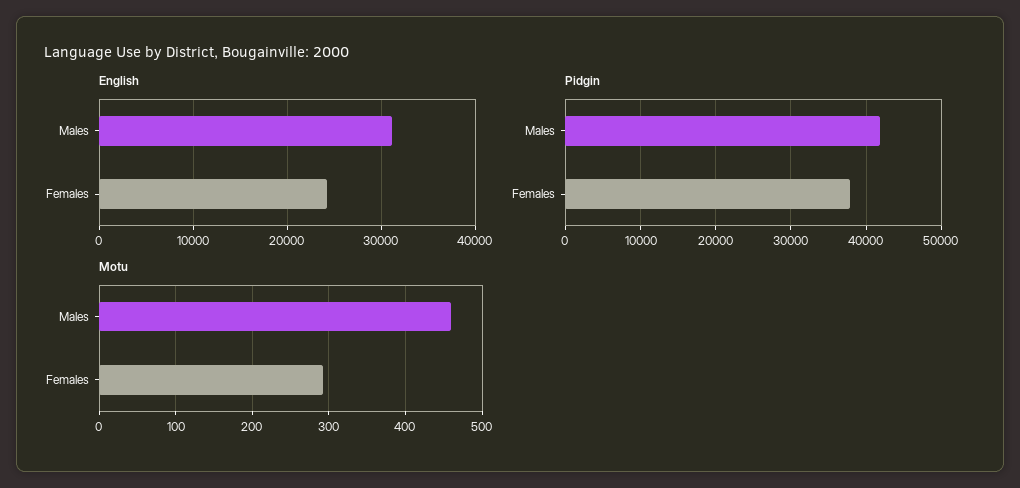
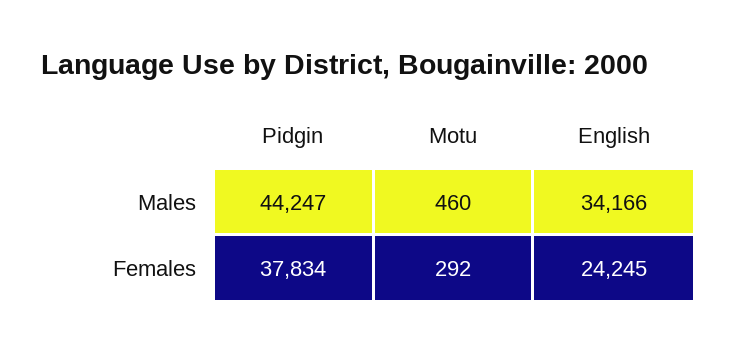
  {
    "English": {
-     "Males": 31000,
+     "Males": 34166,
      "Females": 24245
    },
    "Pidgin": {
-     "Males": 42000,
+     "Males": 44247,
      "Females": 37834
    },
    "Motu": {
      "Males": 460,
      "Females": 292
    }
  }

